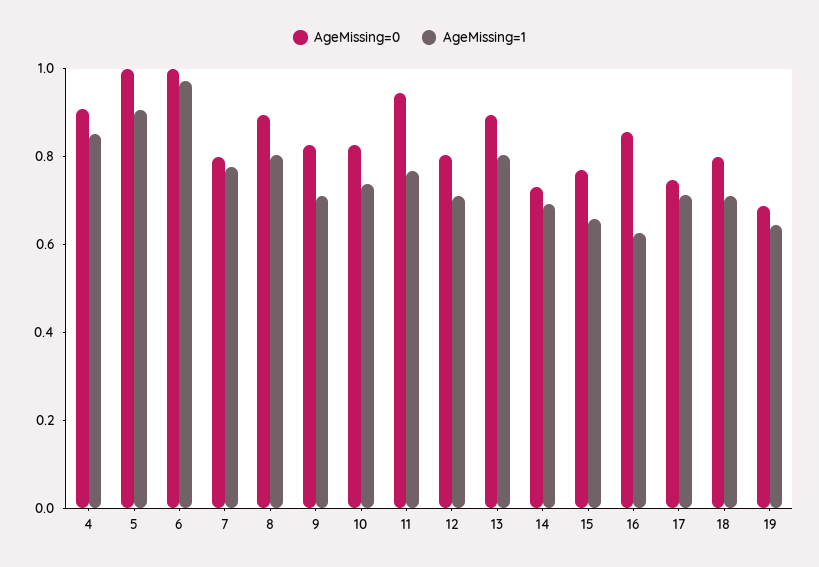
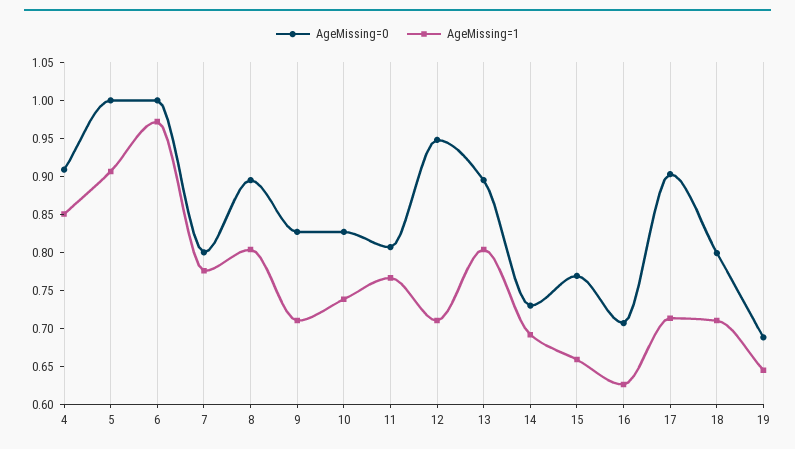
  {
    "AgeMissing=0": {
      "4": 0.9,
      "5": 1,
      "6": 1,
      "7": 0.8,
      "8": 0.9,
      "9": 0.825,
      "10": 0.825,
-     "11": 0.95,
+     "11": 0.8,
-     "12": 0.8,
+     "12": 0.95,
      "13": 0.9,
      "14": 0.725,
      "15": 0.775,
-     "16": 0.85,
+     "16": 0.7,
-     "17": 0.75,
+     "17": 0.9,
      "18": 0.8,
      "19": 0.7
    },
    "AgeMissing=1": {
      "4": 0.85,
      "5": 0.9,
      "6": 0.975,
      "7": 0.775,
      "8": 0.8,
      "9": 0.7,
      "10": 0.75,
      "11": 0.775,
      "12": 0.7,
      "13": 0.8,
      "14": 0.7,
      "15": 0.65,
      "16": 0.625,
      "17": 0.725,
      "18": 0.7,
      "19": 0.65
    }
  }

